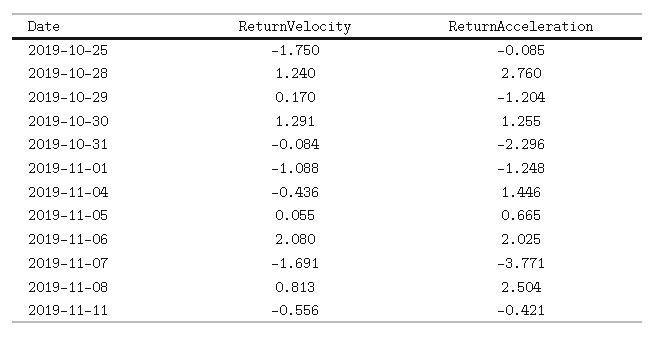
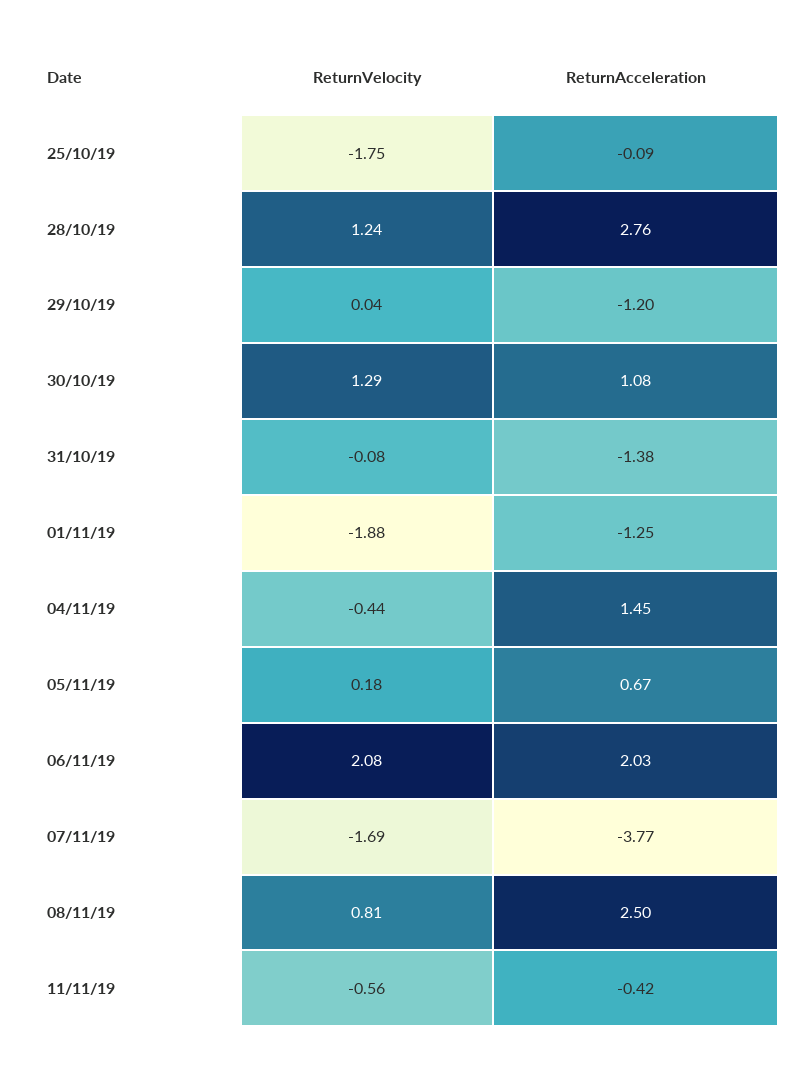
  {
    "ReturnVelocity": {
      "2019-10-25": -1.75,
      "2019-10-28": 1.24,
-     "2019-10-29": 0.17,
+     "2019-10-29": 0.04,
      "2019-10-30": 1.291,
      "2019-10-31": -0.084,
-     "2019-11-01": -1.088,
+     "2019-11-01": -1.88,
      "2019-11-04": -0.436,
-     "2019-11-05": 0.055,
+     "2019-11-05": 0.18,
      "2019-11-06": 2.08,
      "2019-11-07": -1.691,
      "2019-11-08": 0.813,
      "2019-11-11": -0.556
    },
    "ReturnAcceleration": {
      "2019-10-25": -0.085,
      "2019-10-28": 2.76,
      "2019-10-29": -1.204,
-     "2019-10-30": 1.255,
+     "2019-10-30": 1.08,
-     "2019-10-31": -2.296,
+     "2019-10-31": -1.38,
      "2019-11-01": -1.248,
      "2019-11-04": 1.446,
      "2019-11-05": 0.665,
      "2019-11-06": 2.025,
      "2019-11-07": -3.771,
      "2019-11-08": 2.504,
      "2019-11-11": -0.421
    }
  }

